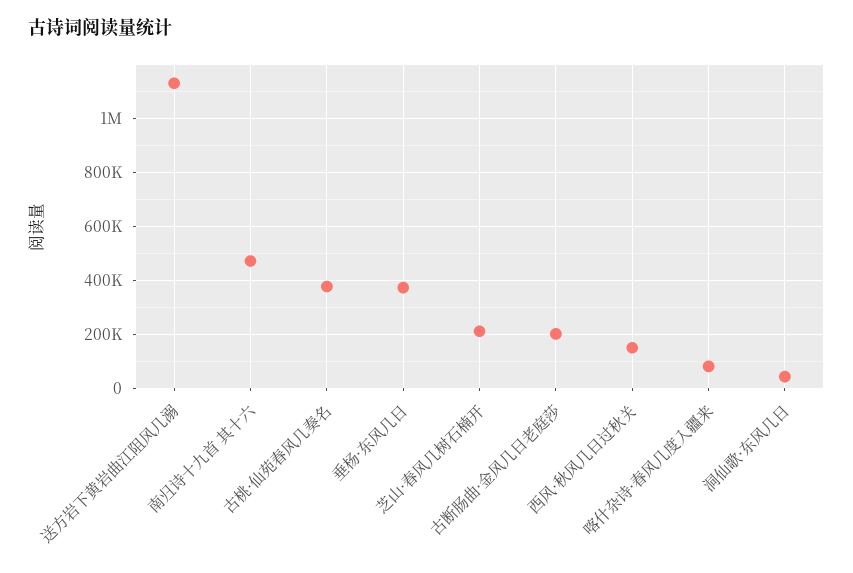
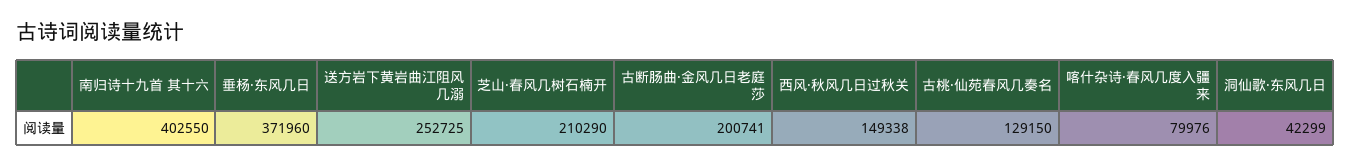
  {
-   "送方岩下黄岩曲江阻风几溺": 1125000,
+   "送方岩下黄岩曲江阻风几溺": 252725,
-   "南归诗十九首 其十六": 475000,
+   "南归诗十九首 其十六": 402550,
-   "古桃·仙苑春风几奏名": 375000,
+   "古桃·仙苑春风几奏名": 129150,
    "垂杨·东风几日": 371960,
    "芝山·春风几树石楠开": 210290,
    "古断肠曲·金风几日老庭莎": 200741,
    "西风·秋风几日过秋关": 149338,
    "喀什杂诗·春风几度入疆来": 79976,
    "洞仙歌·东风几日": 42299
  }

